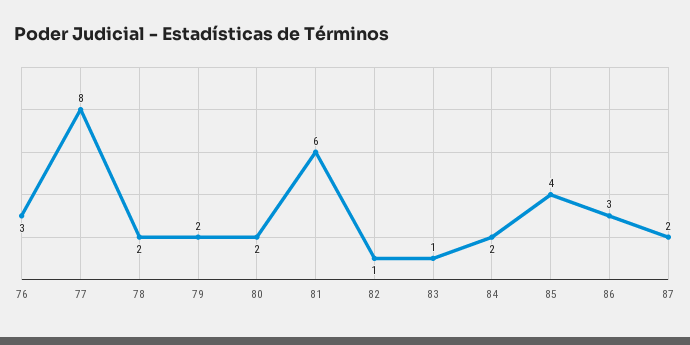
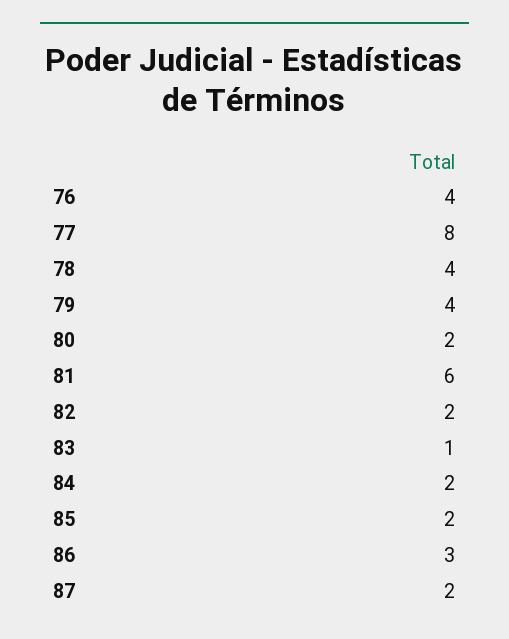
  {
-   "76": 3,
+   "76": 4,
    "77": 8,
-   "78": 2,
+   "78": 4,
-   "79": 2,
+   "79": 4,
    "80": 2,
    "81": 6,
-   "82": 1,
+   "82": 2,
    "83": 1,
    "84": 2,
-   "85": 4,
+   "85": 2,
    "86": 3,
    "87": 2
  }

